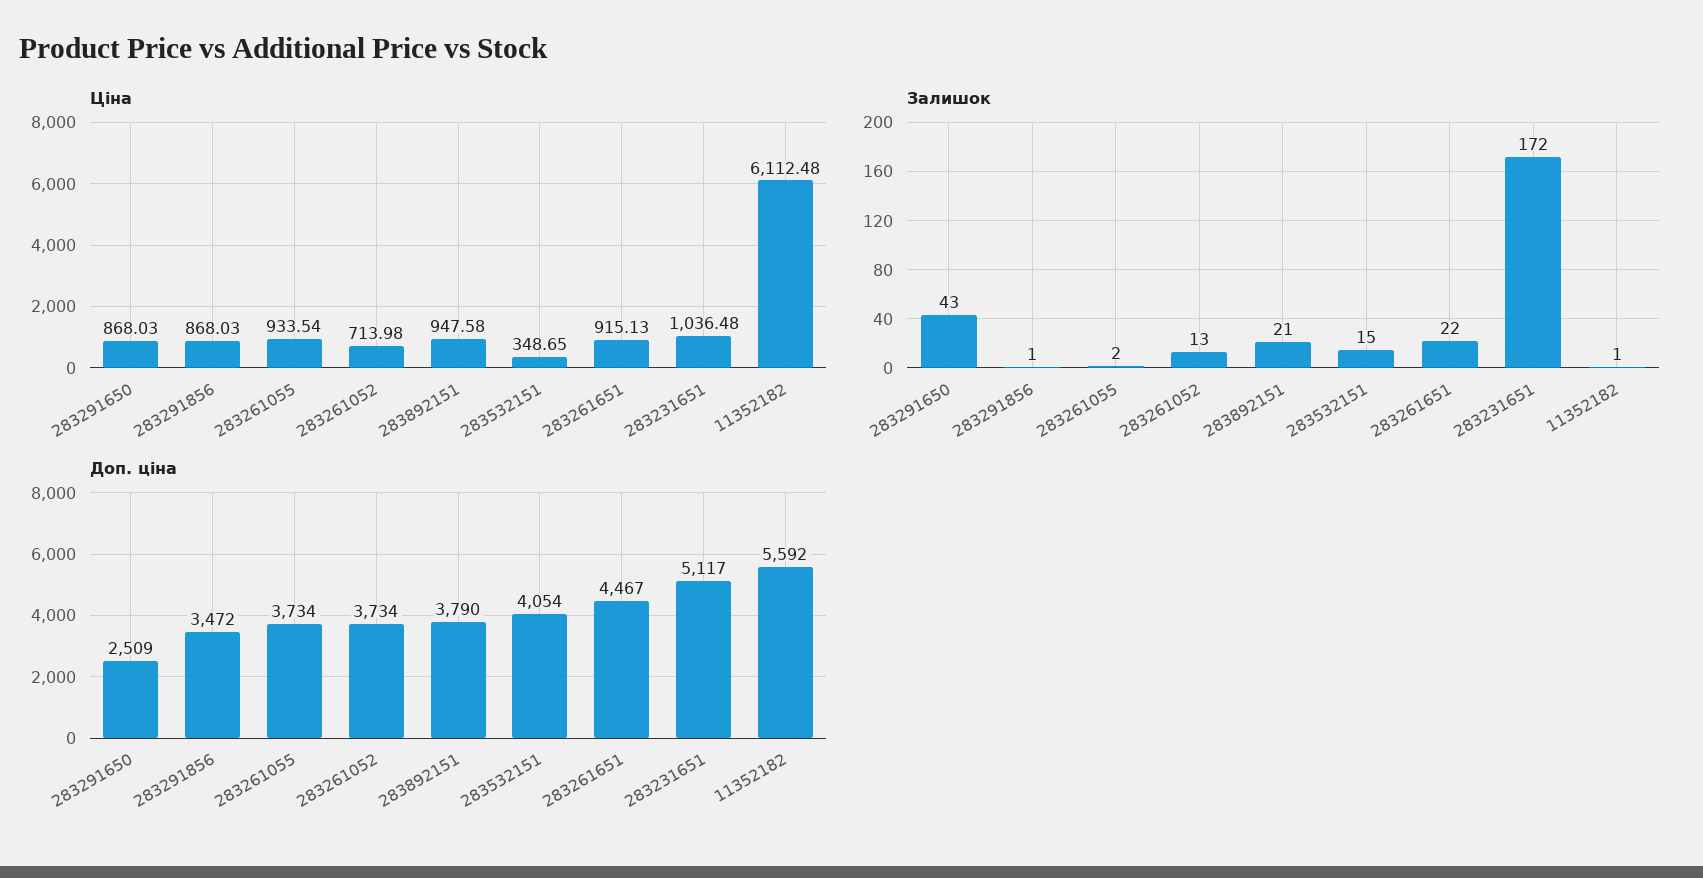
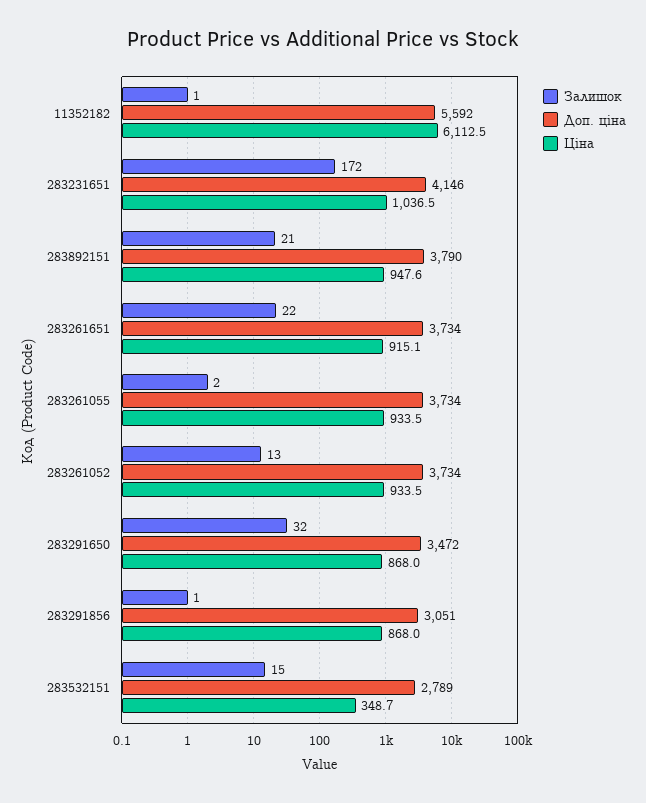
  {
    "Ціна": {
      "283291650": 868.03,
      "283291856": 868.03,
      "283261055": 933.54,
-     "283261052": 713.98,
+     "283261052": 933.5,
      "283892151": 947.58,
      "283532151": 348.65,
      "283261651": 915.13,
      "283231651": 1036.48,
      "11352182": 6112.48
    },
    "Залишок": {
-     "283291650": 43,
+     "283291650": 32,
      "283291856": 1,
      "283261055": 2,
      "283261052": 13,
      "283892151": 21,
      "283532151": 15,
      "283261651": 22,
      "283231651": 172,
      "11352182": 1
    },
    "Доп. ціна": {
-     "283291650": 2509,
+     "283291650": 3472,
-     "283291856": 3472,
+     "283291856": 3051,
      "283261055": 3734,
      "283261052": 3734,
      "283892151": 3790,
-     "283532151": 4054,
+     "283532151": 2789,
-     "283261651": 4467,
+     "283261651": 3734,
-     "283231651": 5117,
+     "283231651": 4146,
      "11352182": 5592
    }
  }

